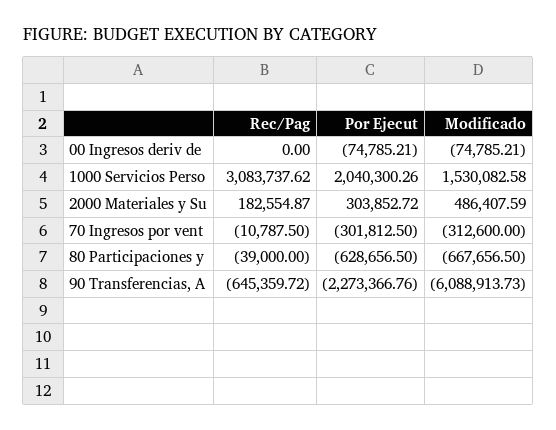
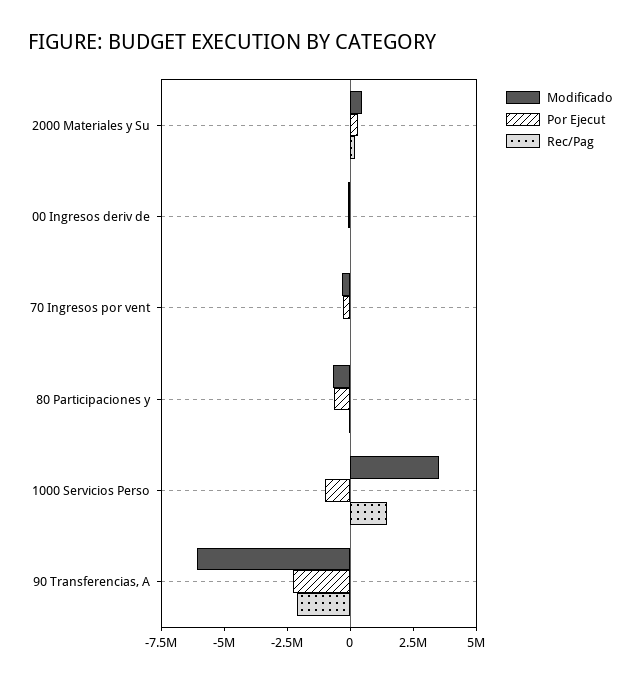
  {
    "Rec/Pag": {
      "00 Ingresos deriv de": 0,
-     "1000 Servicios Perso": 3083737.62,
+     "1000 Servicios Perso": 1500000,
      "2000 Materiales y Su": 182554.87,
      "70 Ingresos por vent": -10787.5,
      "80 Participaciones y": -39000,
-     "90 Transferencias, A": -645359.72
+     "90 Transferencias, A": -2000000
    },
    "Por Ejecut": {
      "00 Ingresos deriv de": -74785.21,
-     "1000 Servicios Perso": 2040300.26,
+     "1000 Servicios Perso": -1000000,
      "2000 Materiales y Su": 303852.72,
      "70 Ingresos por vent": -301812.5,
      "80 Participaciones y": -628656.5,
      "90 Transferencias, A": -2273366.76
    },
    "Modificado": {
      "00 Ingresos deriv de": -74785.21,
-     "1000 Servicios Perso": 1530082.58,
+     "1000 Servicios Perso": 3500000,
      "2000 Materiales y Su": 486407.59,
      "70 Ingresos por vent": -312600,
      "80 Participaciones y": -667656.5,
      "90 Transferencias, A": -6088913.73
    }
  }

